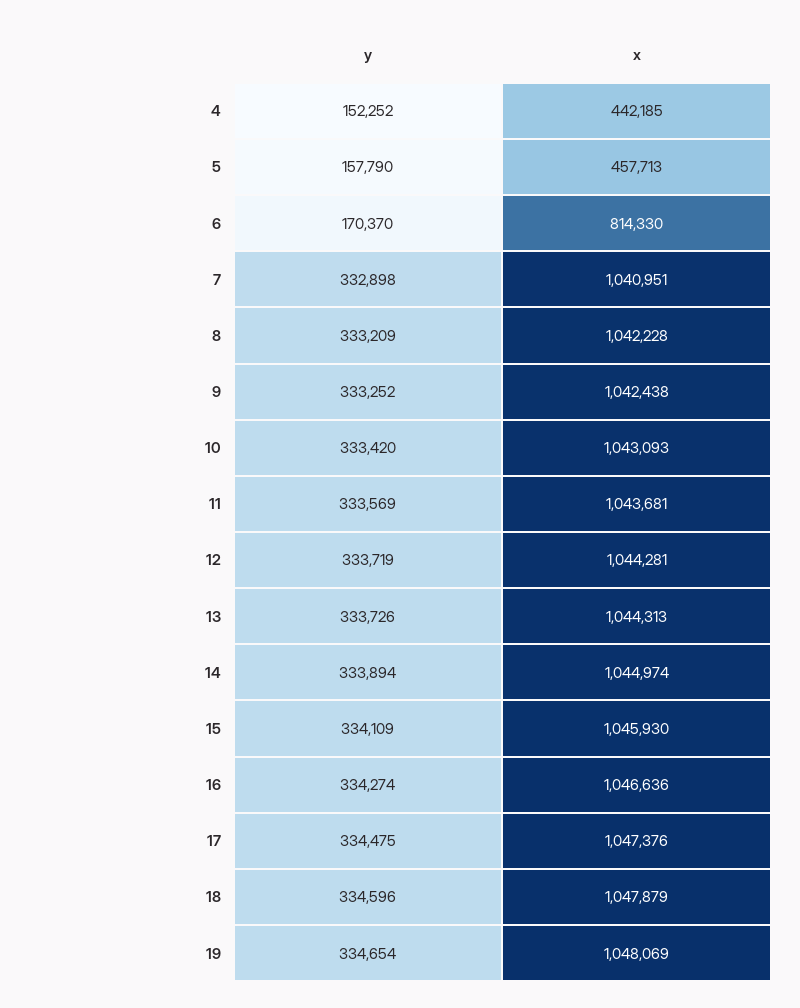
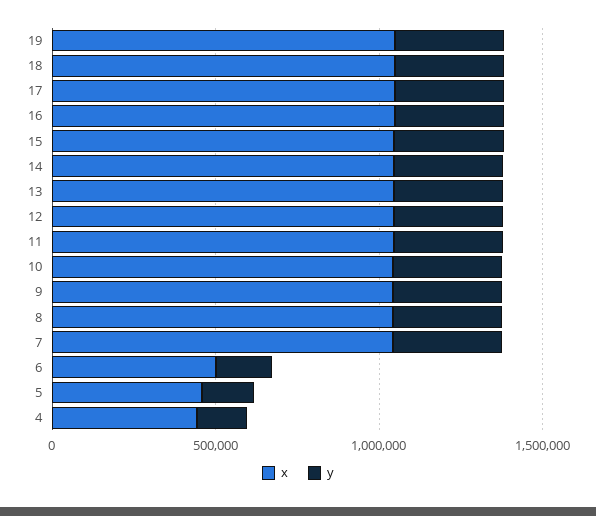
  {
    "y": {
      "4": 152252,
      "5": 157790,
      "6": 170370,
      "7": 332898,
      "8": 333209,
      "9": 333252,
      "10": 333420,
      "11": 333569,
      "12": 333719,
      "13": 333726,
      "14": 333894,
      "15": 334109,
      "16": 334274,
      "17": 334475,
      "18": 334596,
      "19": 334654
    },
    "x": {
      "4": 442185,
      "5": 457713,
-     "6": 814330,
+     "6": 500000,
      "7": 1040951,
      "8": 1042228,
      "9": 1042438,
      "10": 1043093,
      "11": 1043681,
      "12": 1044281,
      "13": 1044313,
      "14": 1044974,
      "15": 1045930,
      "16": 1046636,
      "17": 1047376,
      "18": 1047879,
      "19": 1048069
    }
  }

